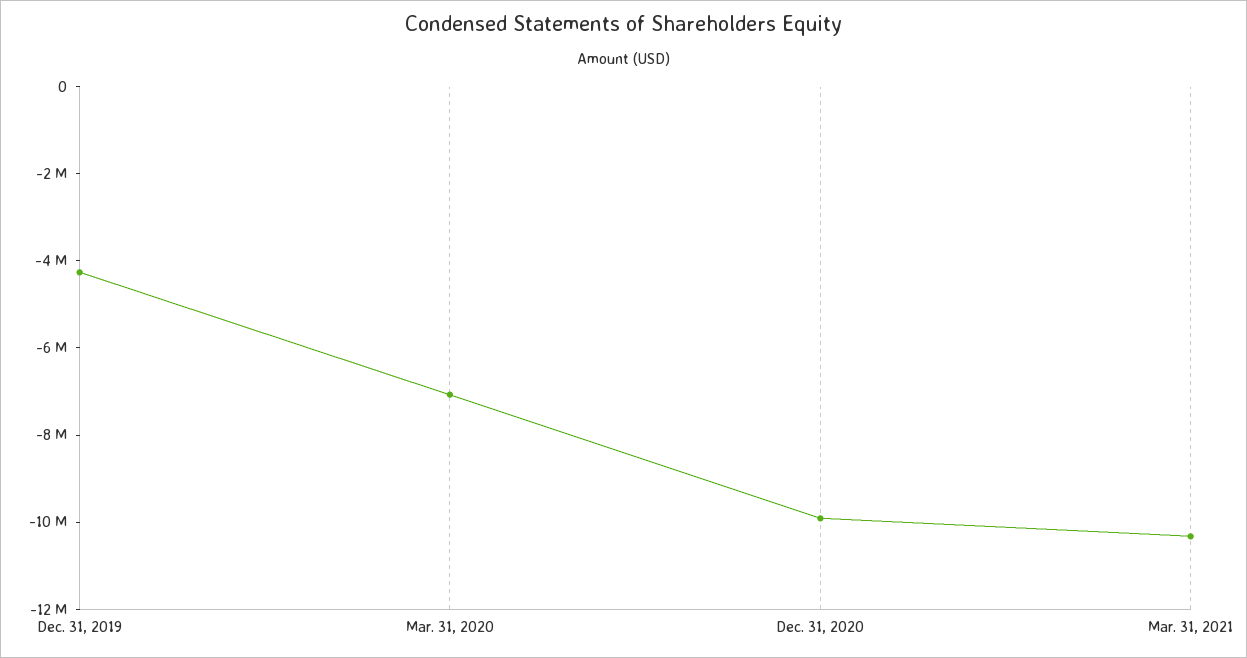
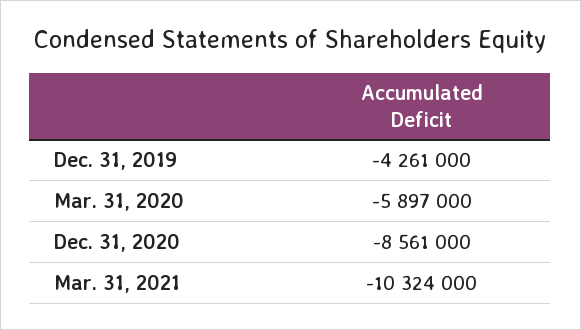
  {
    "Dec. 31, 2019": -4261000,
-   "Mar. 31, 2020": -7000000,
+   "Mar. 31, 2020": -5897000,
-   "Dec. 31, 2020": -10000000,
+   "Dec. 31, 2020": -8561000,
    "Mar. 31, 2021": -10324000
  }

